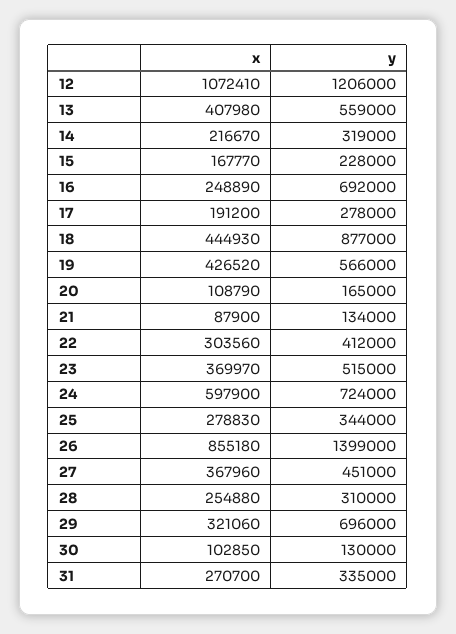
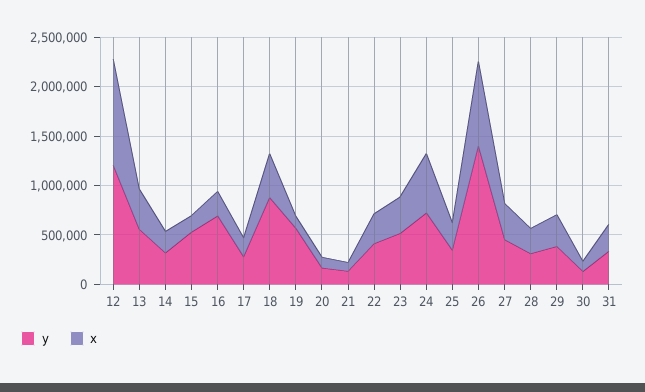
  {
    "x": {
      "12": 1072410,
      "13": 407980,
      "14": 216670,
      "15": 167770,
      "16": 248890,
      "17": 191200,
      "18": 444930,
-     "19": 426520,
+     "19": 100000,
      "20": 108790,
      "21": 87900,
      "22": 303560,
      "23": 369970,
      "24": 597900,
      "25": 278830,
      "26": 855180,
      "27": 367960,
      "28": 254880,
      "29": 321060,
      "30": 102850,
      "31": 270700
    },
    "y": {
      "12": 1206000,
      "13": 559000,
      "14": 319000,
-     "15": 228000,
+     "15": 500000,
      "16": 692000,
      "17": 278000,
      "18": 877000,
      "19": 566000,
      "20": 165000,
      "21": 134000,
      "22": 412000,
      "23": 515000,
      "24": 724000,
      "25": 344000,
      "26": 1399000,
      "27": 451000,
      "28": 310000,
-     "29": 696000,
+     "29": 400000,
      "30": 130000,
      "31": 335000
    }
  }

